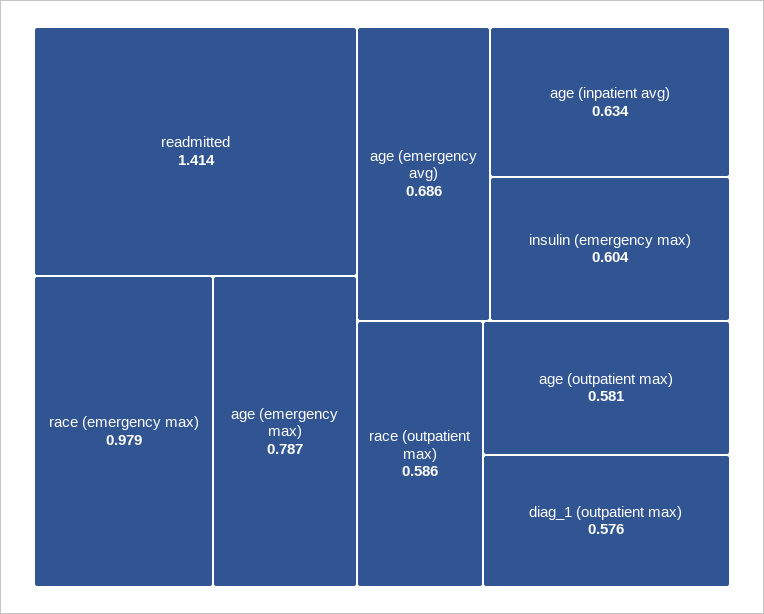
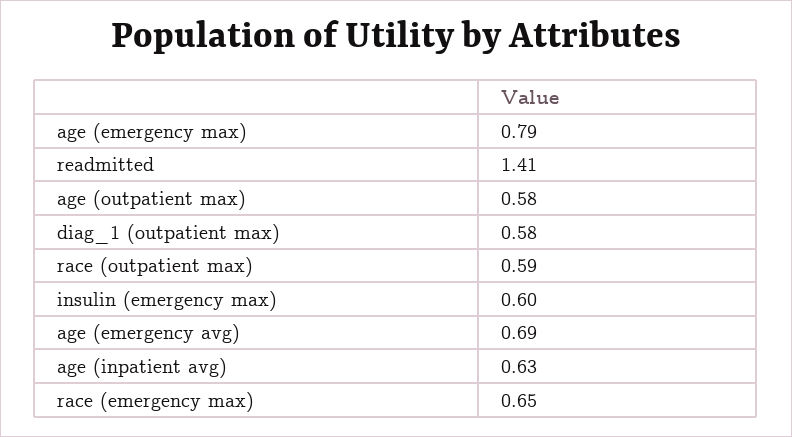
  {
    "readmitted": 1.414,
-   "race (emergency max)": 0.979,
+   "race (emergency max)": 0.65,
    "age (emergency max)": 0.787,
    "age (emergency avg)": 0.686,
    "age (inpatient avg)": 0.634,
    "insulin (emergency max)": 0.604,
    "race (outpatient max)": 0.586,
    "age (outpatient max)": 0.581,
    "diag_1 (outpatient max)": 0.576
  }

